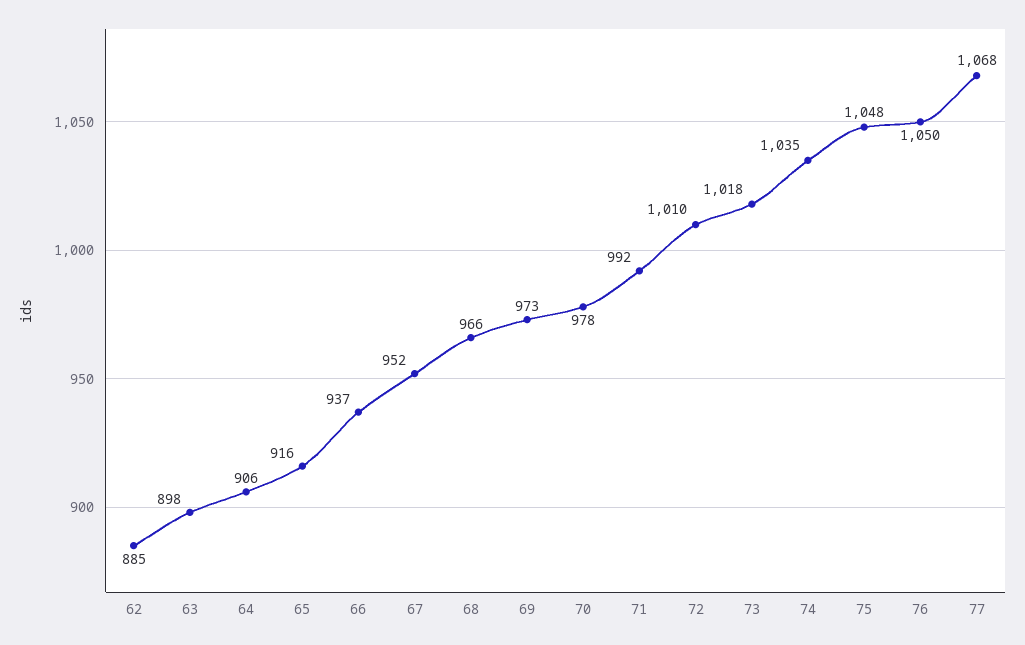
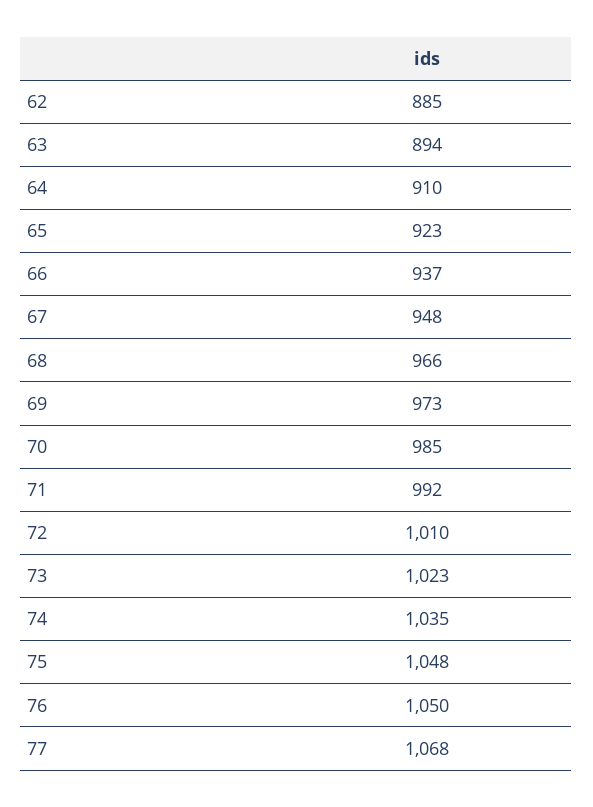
  {
    "62": 885,
-   "63": 898,
+   "63": 894,
-   "64": 906,
+   "64": 910,
-   "65": 916,
+   "65": 923,
    "66": 937,
-   "67": 952,
+   "67": 948,
    "68": 966,
    "69": 973,
-   "70": 978,
+   "70": 985,
    "71": 992,
    "72": 1010,
-   "73": 1018,
+   "73": 1023,
    "74": 1035,
    "75": 1048,
    "76": 1050,
    "77": 1068
  }

